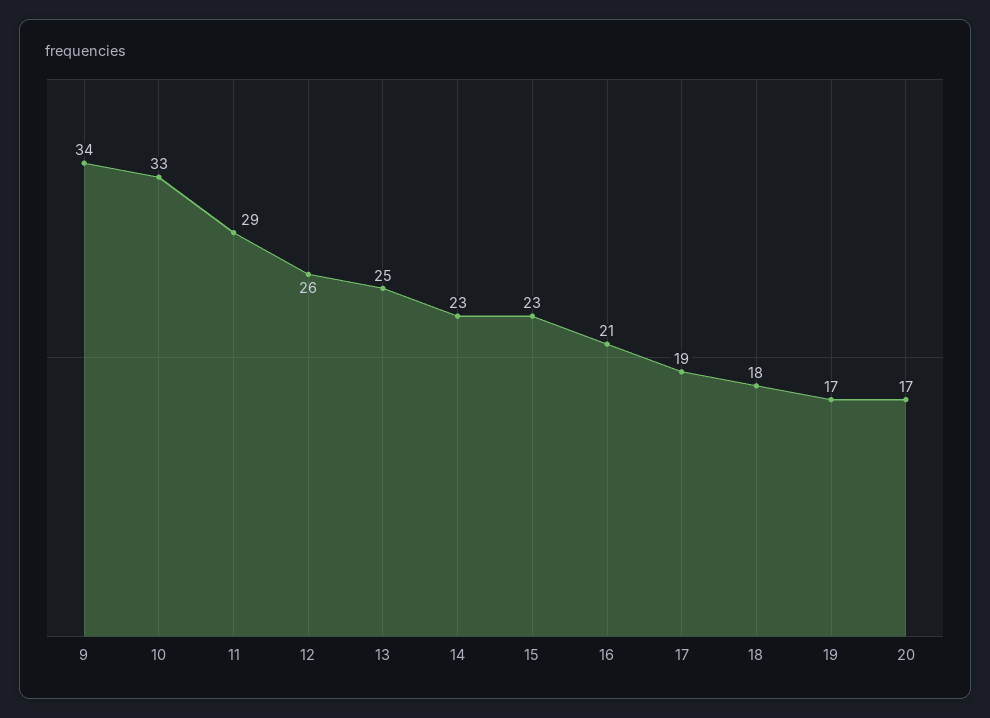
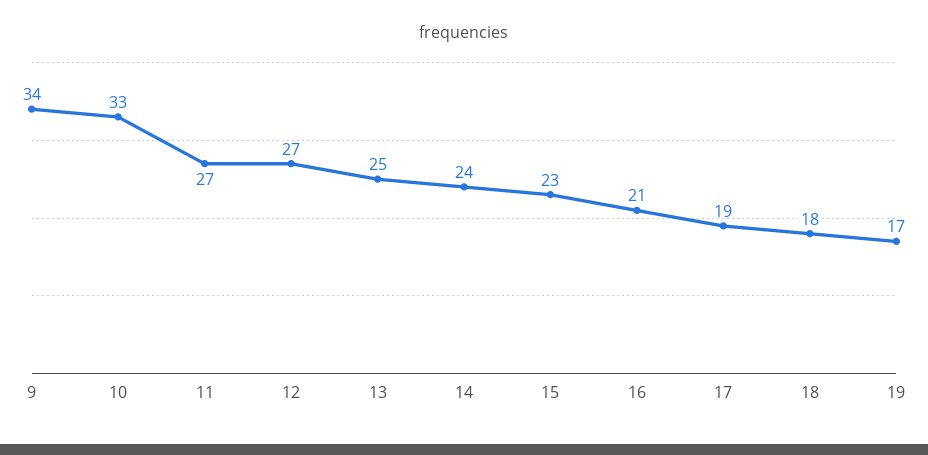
  {
    "9": 34,
    "10": 33,
-   "11": 29,
+   "11": 27,
-   "12": 26,
+   "12": 27,
    "13": 25,
-   "14": 23,
+   "14": 24,
    "15": 23,
    "16": 21,
    "17": 19,
    "18": 18,
-   "19": 17,
+   "19": 17
-   "20": 17
  }

